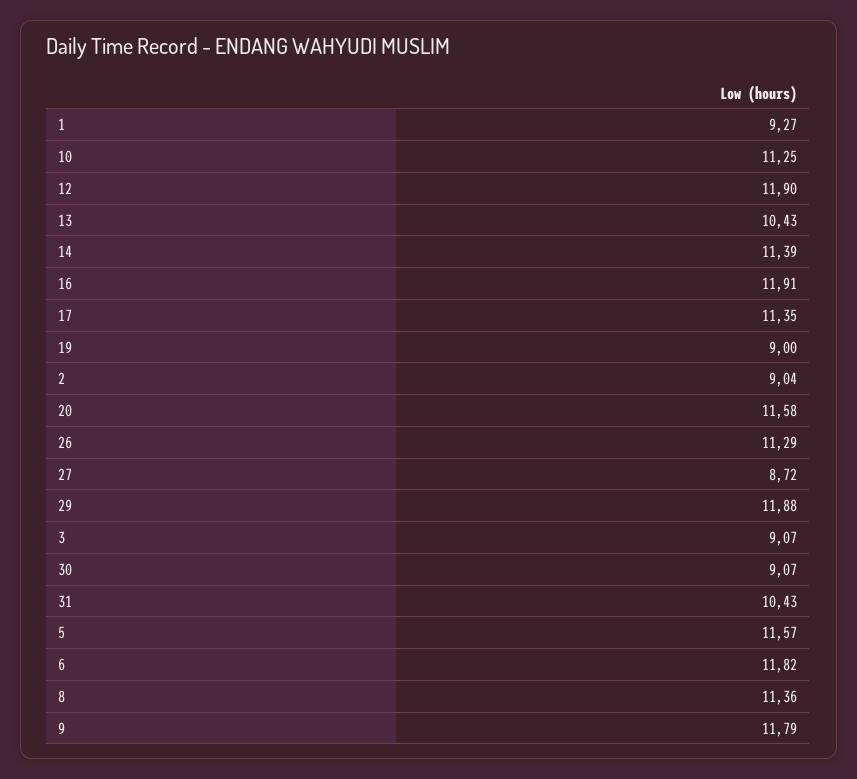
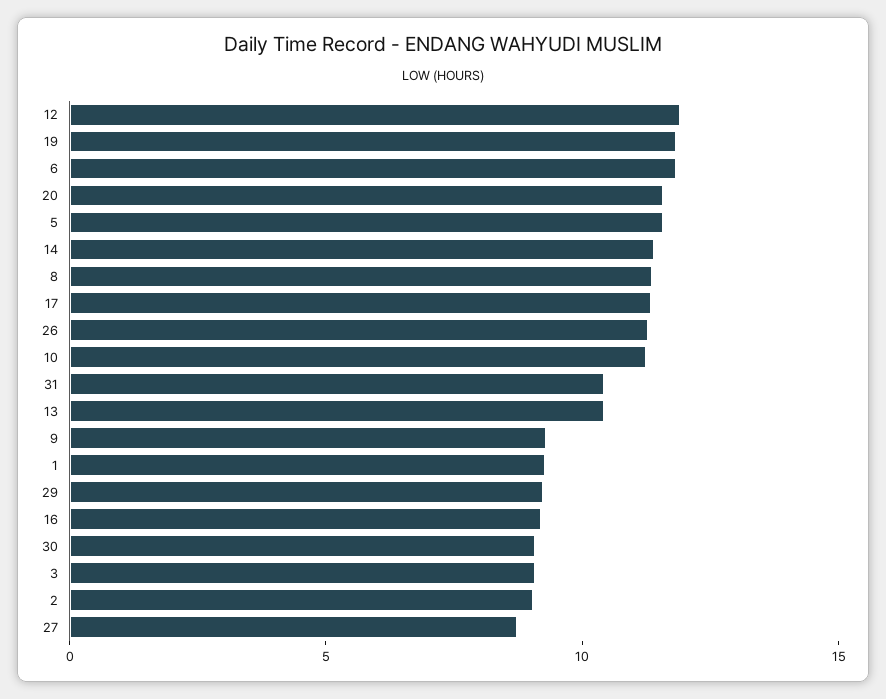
  {
    "1": 9.27,
    "10": 11.25,
    "12": 11.9,
    "13": 10.43,
    "14": 11.39,
-   "16": 11.91,
+   "16": 9,
    "17": 11.35,
-   "19": 9,
+   "19": 12,
    "2": 9.04,
    "20": 11.58,
    "26": 11.29,
    "27": 8.72,
-   "29": 11.88,
+   "29": 9,
    "3": 9.07,
    "30": 9.07,
    "31": 10.43,
    "5": 11.57,
    "6": 11.82,
    "8": 11.36,
-   "9": 11.79
+   "9": 9
  }

